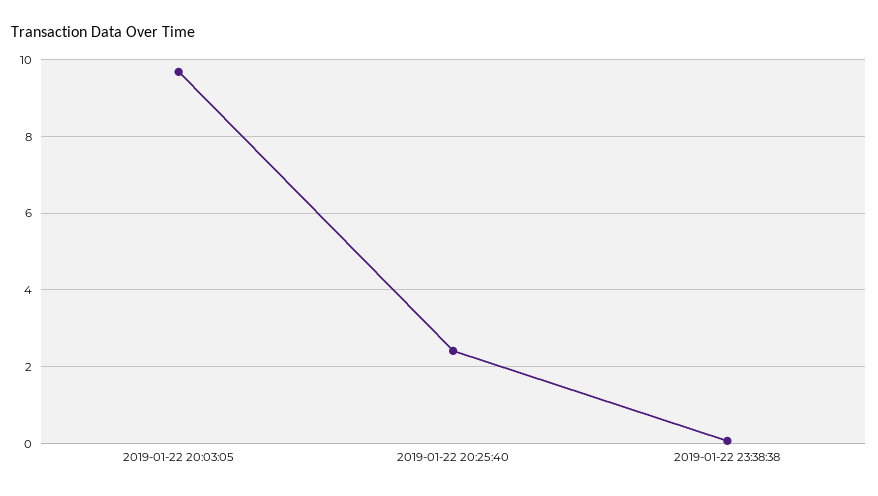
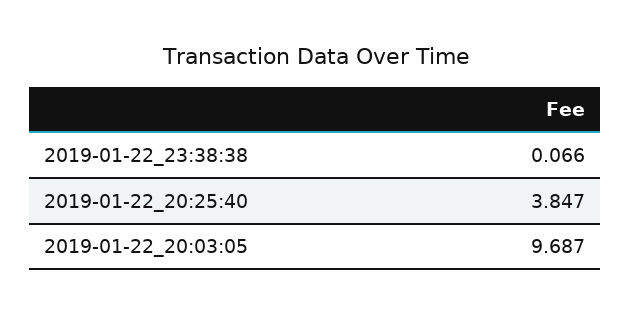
  {
    "2019-01-22 20:03:05": 9.687,
-   "2019-01-22 20:25:40": 2.4,
+   "2019-01-22 20:25:40": 3.847,
    "2019-01-22 23:38:38": 0.066
  }

